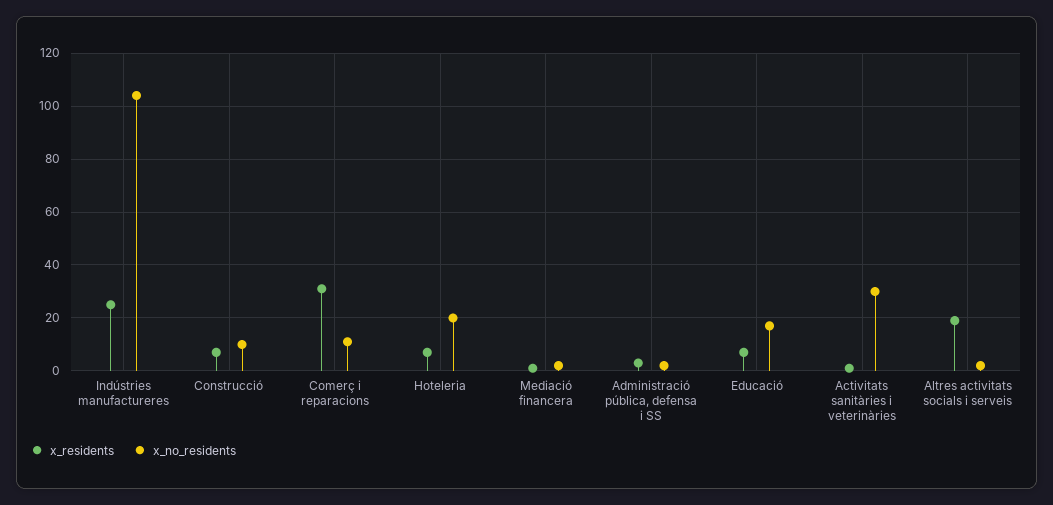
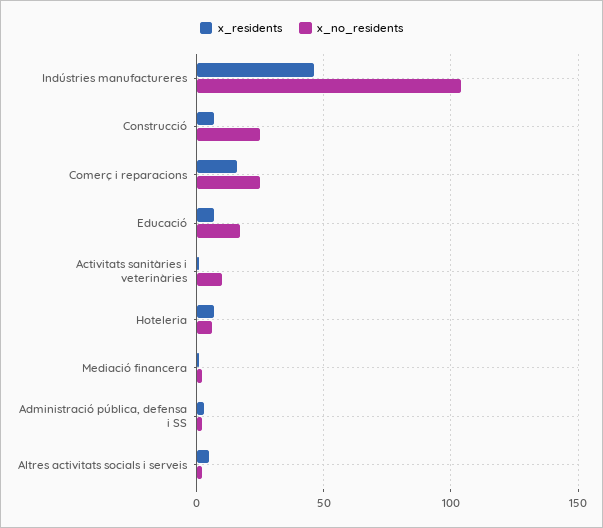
  {
    "x_residents": {
-     "Indústries manufactureres": 25,
+     "Indústries manufactureres": 45,
      "Construcció": 5,
-     "Comerç i reparacions": 30,
+     "Comerç i reparacions": 15,
      "Hoteleria": 5,
      "Mediació financera": 0,
      "Administració pública, defensa i SS": 5,
      "Educació": 5,
      "Activitats sanitàries i veterinàries": 0,
-     "Altres activitats socials i serveis": 20
+     "Altres activitats socials i serveis": 5
    },
    "x_no_residents": {
      "Indústries manufactureres": 105,
-     "Construcció": 10,
+     "Construcció": 25,
-     "Comerç i reparacions": 10,
+     "Comerç i reparacions": 25,
-     "Hoteleria": 20,
+     "Hoteleria": 5,
      "Mediació financera": 0,
      "Administració pública, defensa i SS": 0,
      "Educació": 15,
-     "Activitats sanitàries i veterinàries": 30,
+     "Activitats sanitàries i veterinàries": 10,
      "Altres activitats socials i serveis": 0
    }
  }

